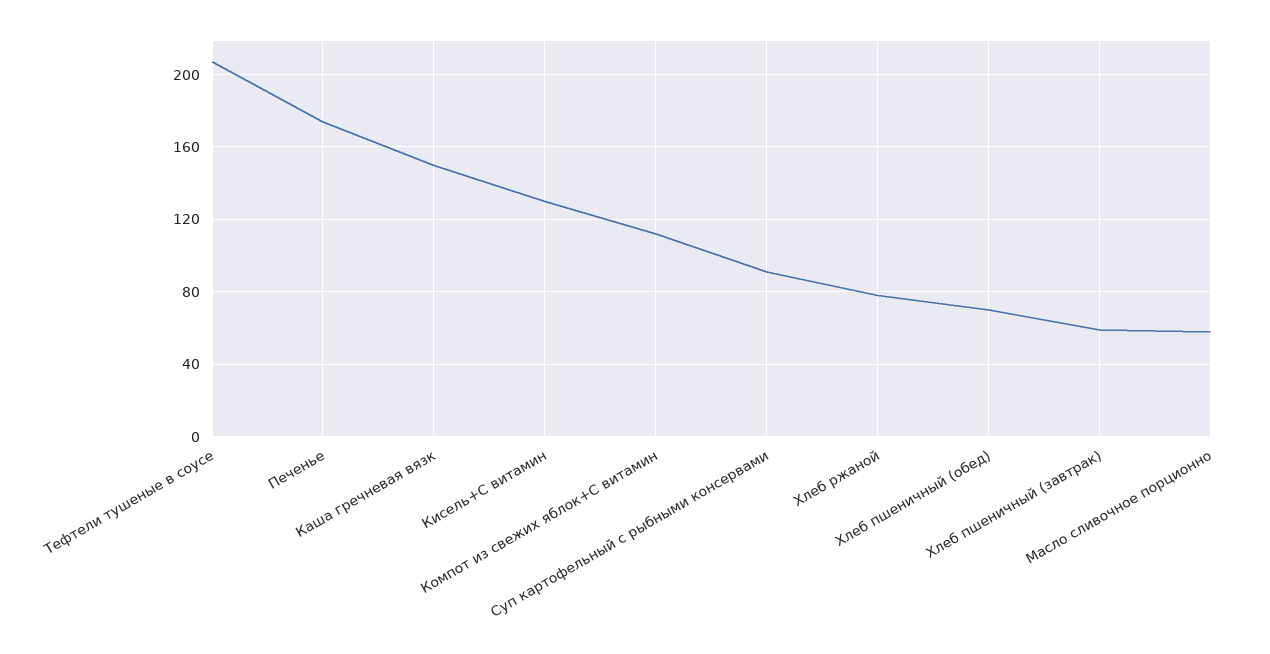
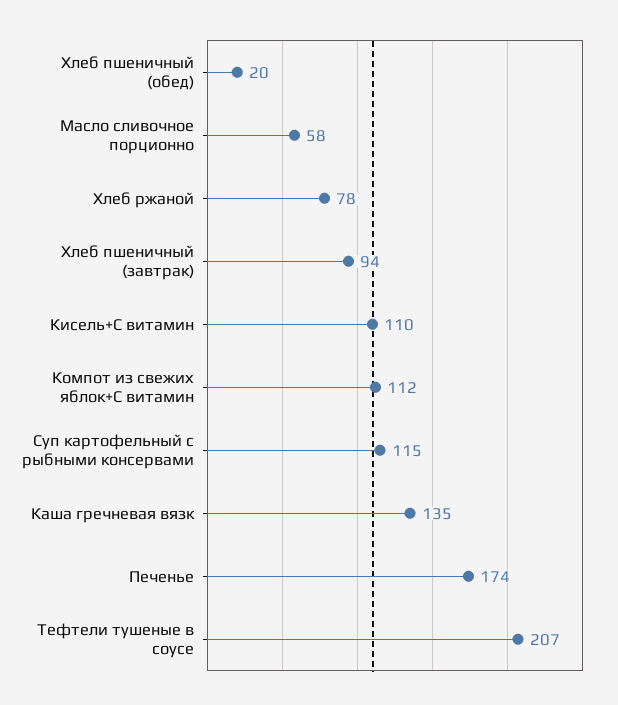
  {
    "Тефтели тушеные в соусе": 207,
    "Печенье": 174,
-   "Каша гречневая вязк": 150,
+   "Каша гречневая вязк": 135,
-   "Кисель+С витамин": 130,
+   "Кисель+С витамин": 110,
    "Компот из свежих яблок+С витамин": 112,
-   "Суп картофельный с рыбными консервами": 90,
+   "Суп картофельный с рыбными консервами": 115,
    "Хлеб ржаной": 78,
-   "Хлеб пшеничный (обед)": 70,
+   "Хлеб пшеничный (обед)": 20,
-   "Хлеб пшеничный (завтрак)": 60,
+   "Хлеб пшеничный (завтрак)": 94,
    "Масло сливочное порционно": 58
  }

